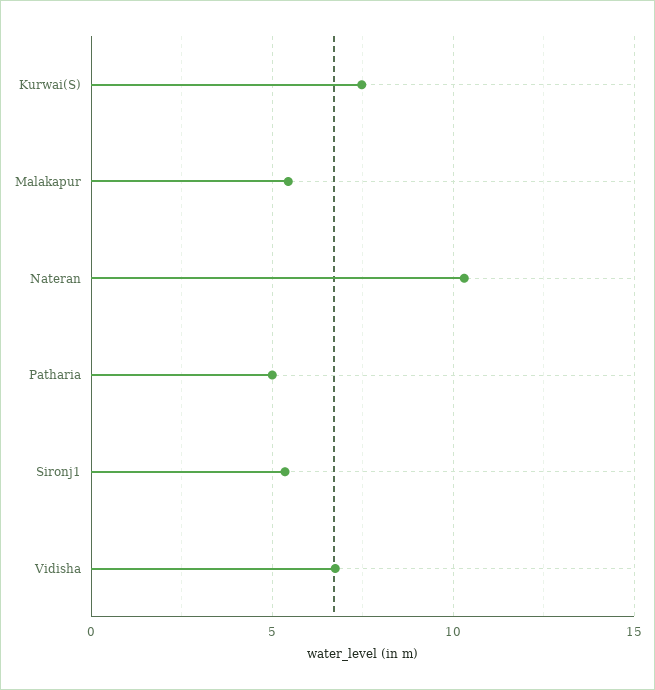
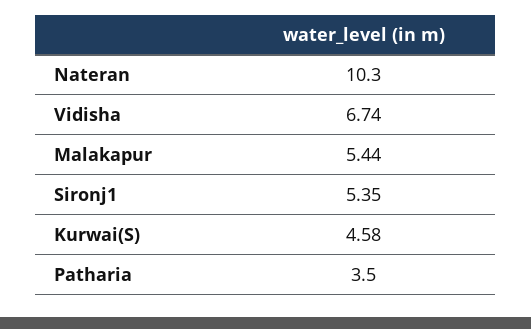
  {
-   "Kurwai(S)": 7.5,
+   "Kurwai(S)": 4.58,
    "Malakapur": 5.44,
    "Nateran": 10.3,
-   "Patharia": 5,
+   "Patharia": 3.5,
    "Sironj1": 5.35,
    "Vidisha": 6.74
  }

